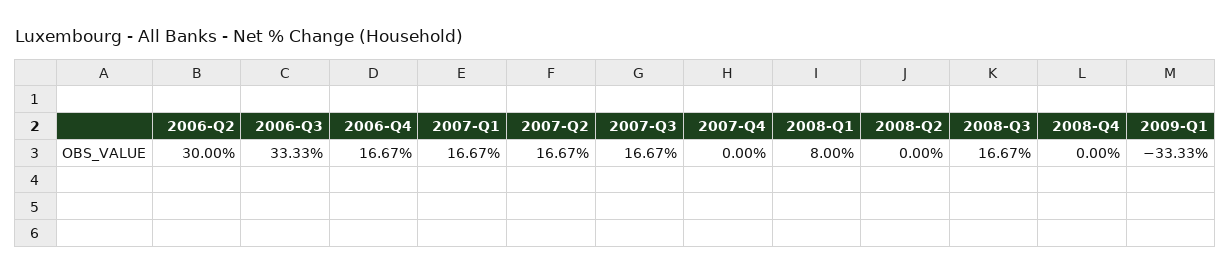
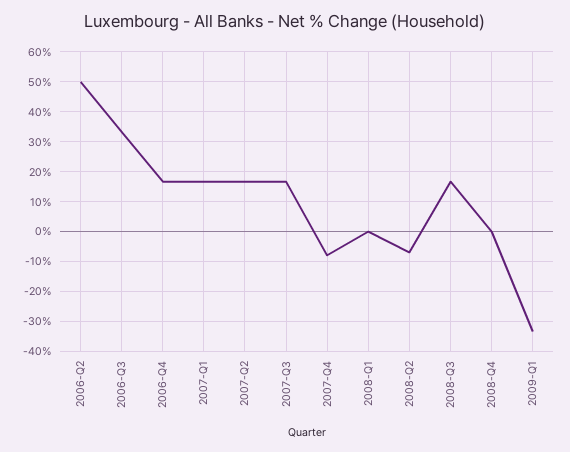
  {
-   "2006-Q2": 30,
+   "2006-Q2": 50,
    "2006-Q3": 33.33,
    "2006-Q4": 16.67,
    "2007-Q1": 16.67,
    "2007-Q2": 16.67,
    "2007-Q3": 16.67,
-   "2007-Q4": 0,
+   "2007-Q4": -7.5,
-   "2008-Q1": 8,
+   "2008-Q1": 0,
-   "2008-Q2": 0,
+   "2008-Q2": -7.5,
    "2008-Q3": 16.67,
    "2008-Q4": 0,
    "2009-Q1": -33.33
  }

